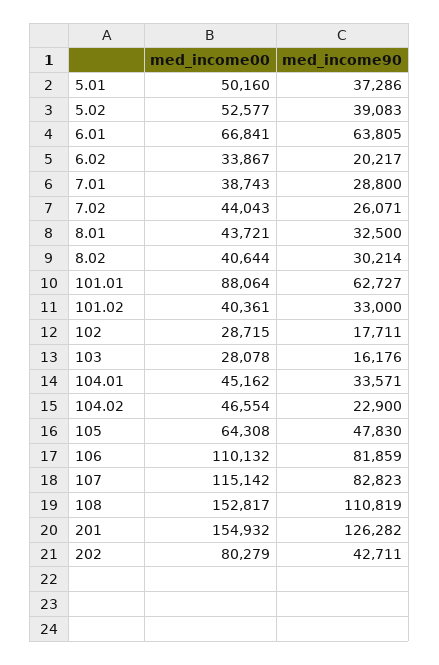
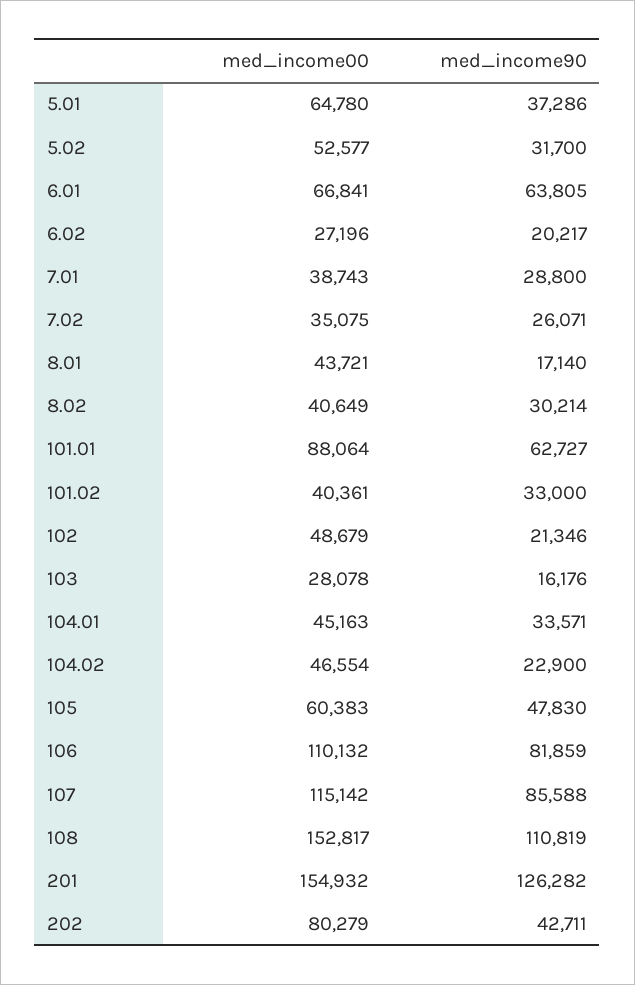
  {
    "med_income00": {
-     "5.01": 50160,
+     "5.01": 64780,
      "5.02": 52577,
      "6.01": 66841,
-     "6.02": 33867,
+     "6.02": 27196,
      "7.01": 38743,
-     "7.02": 44043,
+     "7.02": 35075,
      "8.01": 43721,
-     "8.02": 40644,
+     "8.02": 40649,
      "101.01": 88064,
      "101.02": 40361,
-     "102": 28715,
+     "102": 48679,
      "103": 28078,
-     "104.01": 45162,
+     "104.01": 45163,
      "104.02": 46554,
-     "105": 64308,
+     "105": 60383,
      "106": 110132,
      "107": 115142,
      "108": 152817,
      "201": 154932,
      "202": 80279
    },
    "med_income90": {
      "5.01": 37286,
-     "5.02": 39083,
+     "5.02": 31700,
      "6.01": 63805,
      "6.02": 20217,
      "7.01": 28800,
      "7.02": 26071,
-     "8.01": 32500,
+     "8.01": 17140,
      "8.02": 30214,
      "101.01": 62727,
      "101.02": 33000,
-     "102": 17711,
+     "102": 21346,
      "103": 16176,
      "104.01": 33571,
      "104.02": 22900,
      "105": 47830,
      "106": 81859,
-     "107": 82823,
+     "107": 85588,
      "108": 110819,
      "201": 126282,
      "202": 42711
    }
  }

